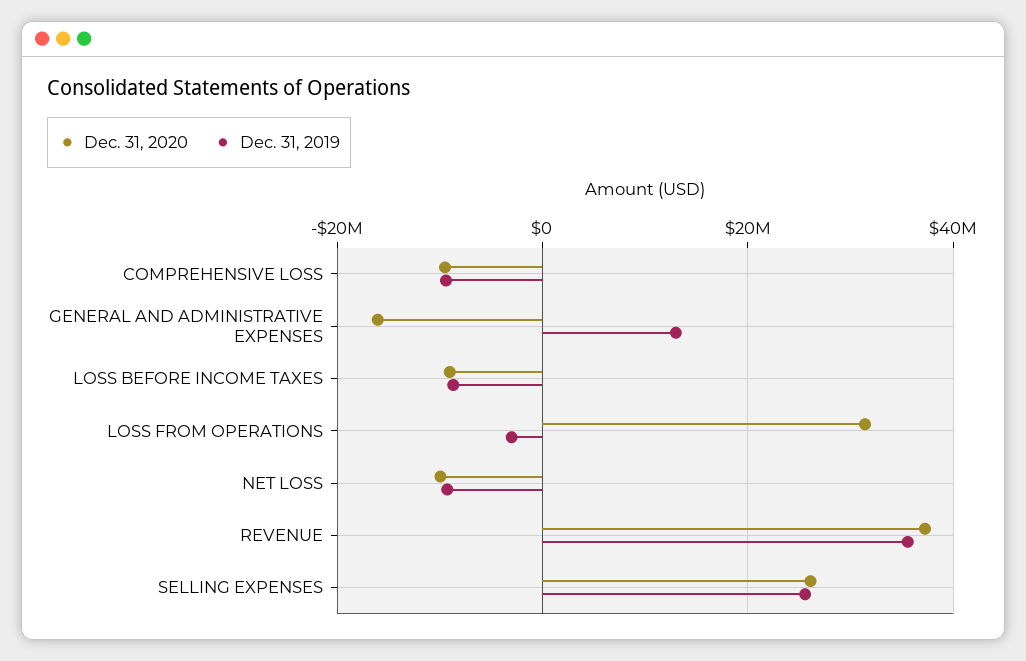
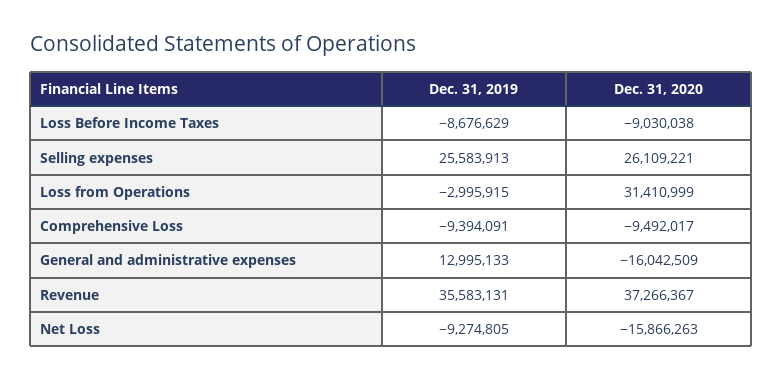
  {
    "Dec. 31, 2020": {
      "COMPREHENSIVE LOSS": -9492017,
      "GENERAL AND ADMINISTRATIVE EXPENSES": -16042509,
      "LOSS BEFORE INCOME TAXES": -9030038,
      "LOSS FROM OPERATIONS": 31410999,
-     "NET LOSS": -10000000,
+     "NET LOSS": -15866263,
      "REVENUE": 37266367,
      "SELLING EXPENSES": 26109221
    },
    "Dec. 31, 2019": {
      "COMPREHENSIVE LOSS": -9394091,
      "GENERAL AND ADMINISTRATIVE EXPENSES": 12995133,
      "LOSS BEFORE INCOME TAXES": -8676629,
      "LOSS FROM OPERATIONS": -2995915,
      "NET LOSS": -9274805,
      "REVENUE": 35583131,
      "SELLING EXPENSES": 25583913
    }
  }

